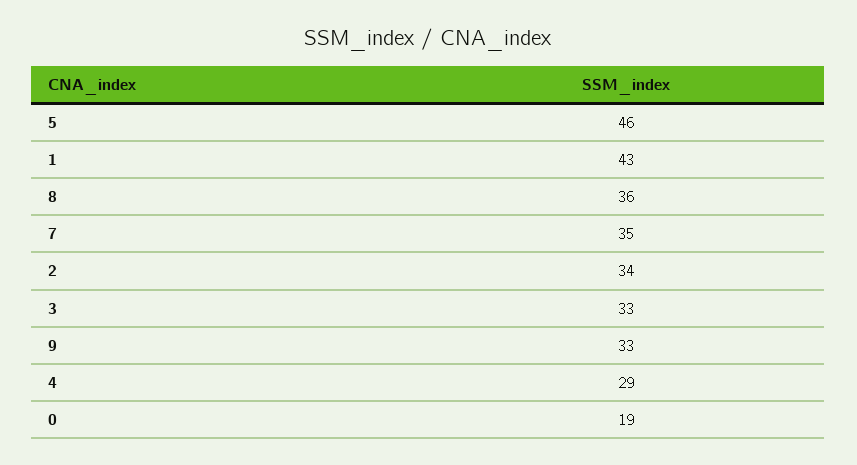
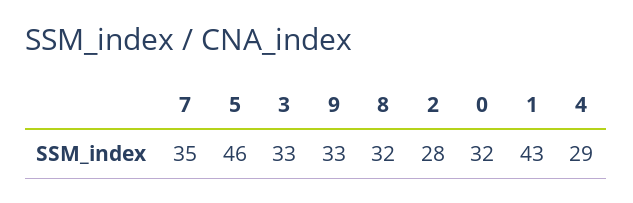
  {
    "5": 46,
    "1": 43,
-   "8": 36,
+   "8": 32,
    "7": 35,
-   "2": 34,
+   "2": 28,
    "3": 33,
    "9": 33,
    "4": 29,
-   "0": 19
+   "0": 32
  }

